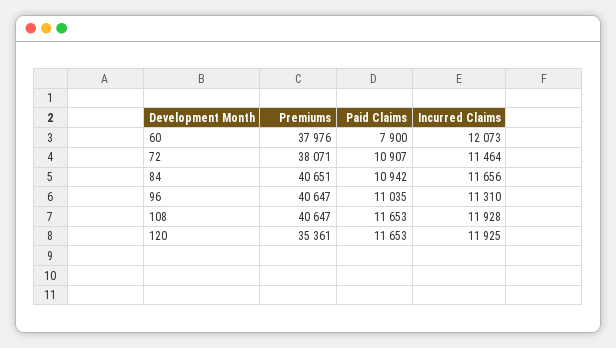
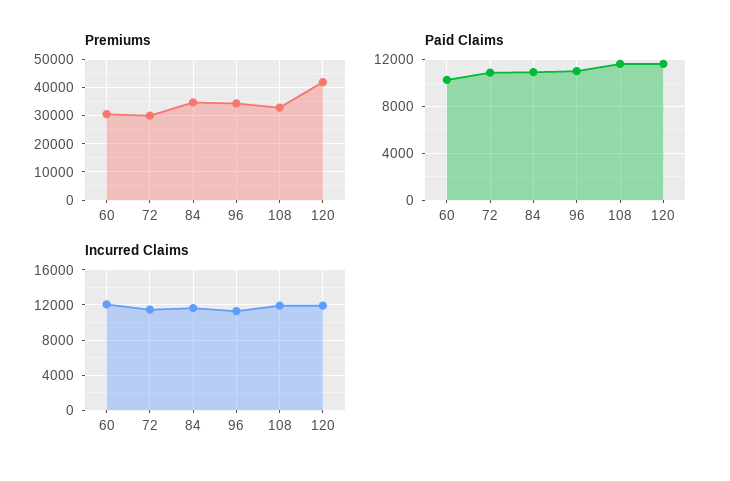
  {
    "Premiums": {
-     "60": 37976,
+     "60": 30000,
-     "72": 38071,
+     "72": 30000,
-     "84": 40651,
+     "84": 35000,
-     "96": 40647,
+     "96": 35000,
-     "108": 40647,
+     "108": 32500,
-     "120": 35361
+     "120": 42500
    },
    "Paid Claims": {
-     "60": 7900,
+     "60": 10000,
      "72": 10907,
      "84": 10942,
      "96": 11035,
      "108": 11653,
      "120": 11653
    },
    "Incurred Claims": {
      "60": 12073,
      "72": 11464,
      "84": 11656,
      "96": 11310,
      "108": 11928,
      "120": 11925
    }
  }

